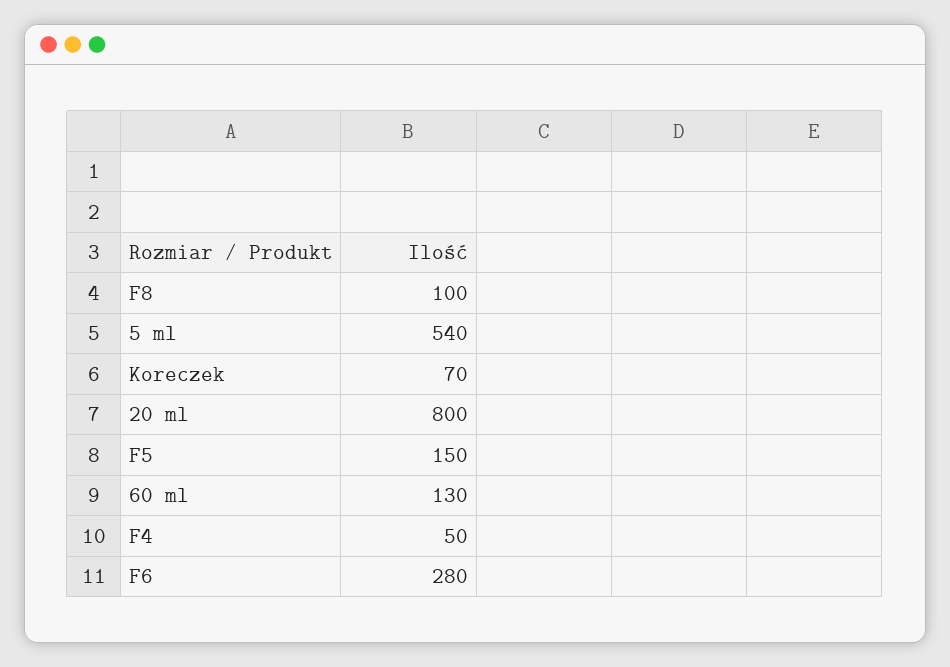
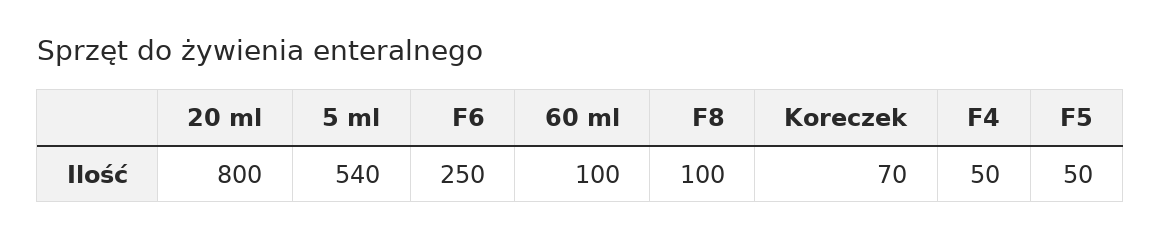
  {
    "F8": 100,
    "5 ml": 540,
    "Koreczek": 70,
    "20 ml": 800,
-   "F5": 150,
+   "F5": 50,
-   "60 ml": 130,
+   "60 ml": 100,
    "F4": 50,
-   "F6": 280
+   "F6": 250
  }

